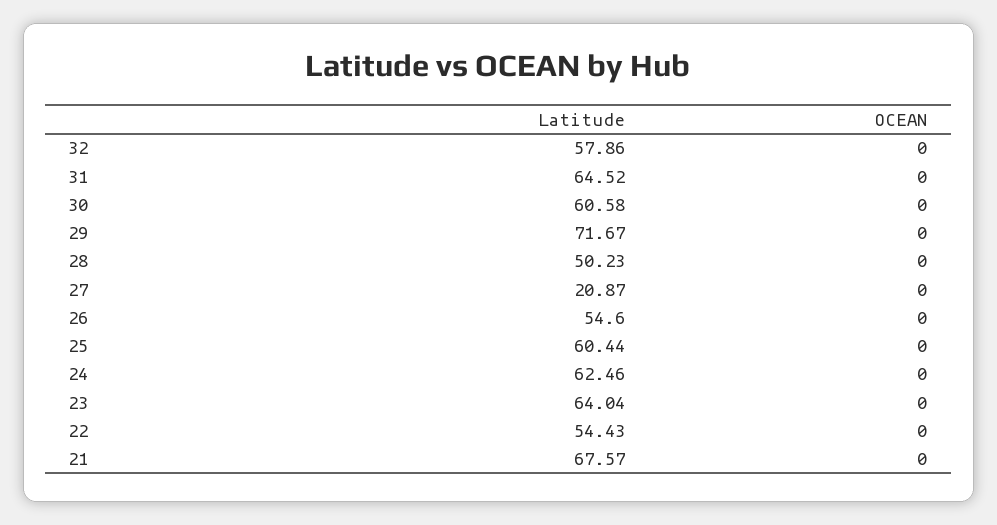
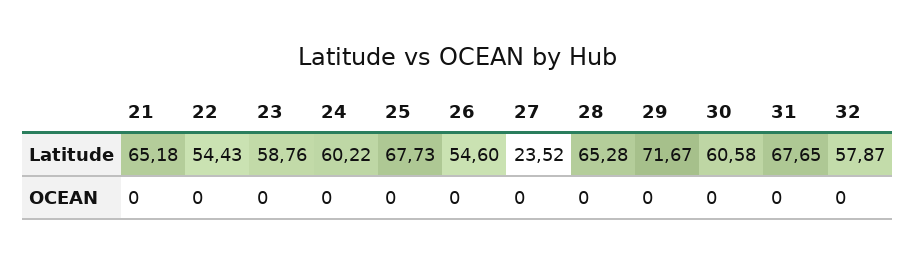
  {
    "Latitude": {
-     "32": 57.86,
+     "32": 57.87,
-     "31": 64.52,
+     "31": 67.65,
      "30": 60.58,
      "29": 71.67,
-     "28": 50.23,
+     "28": 65.28,
-     "27": 20.87,
+     "27": 23.52,
      "26": 54.6,
-     "25": 60.44,
+     "25": 67.73,
-     "24": 62.46,
+     "24": 60.22,
-     "23": 64.04,
+     "23": 58.76,
      "22": 54.43,
-     "21": 67.57
+     "21": 65.18
    },
    "OCEAN": {
      "32": 0,
      "31": 0,
      "30": 0,
      "29": 0,
      "28": 0,
      "27": 0,
      "26": 0,
      "25": 0,
      "24": 0,
      "23": 0,
      "22": 0,
      "21": 0
    }
  }

